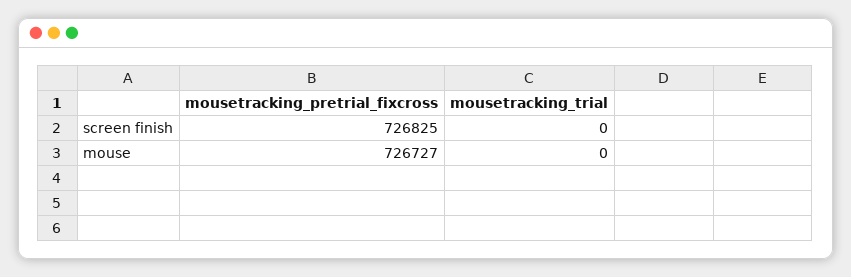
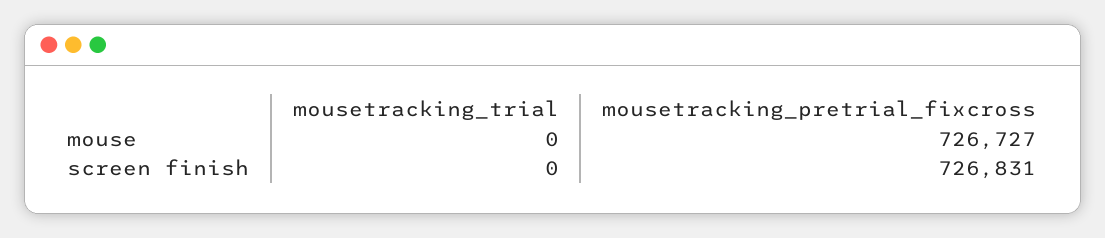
  {
    "mousetracking_pretrial_fixcross": {
-     "screen finish": 726825,
+     "screen finish": 726831,
      "mouse": 726727
    },
    "mousetracking_trial": {
      "screen finish": 0,
      "mouse": 0
    }
  }

